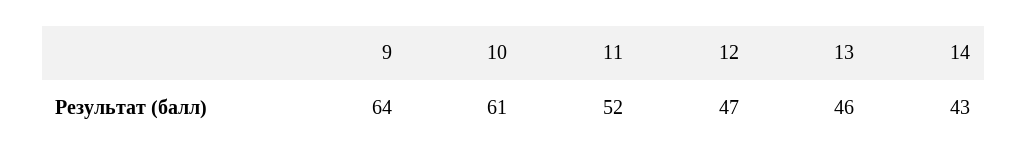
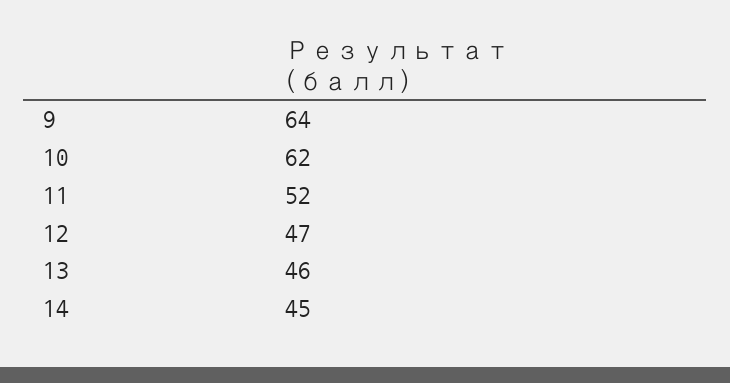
  {
    "9": 64,
-   "10": 61,
+   "10": 62,
    "11": 52,
    "12": 47,
    "13": 46,
-   "14": 43
+   "14": 45
  }

